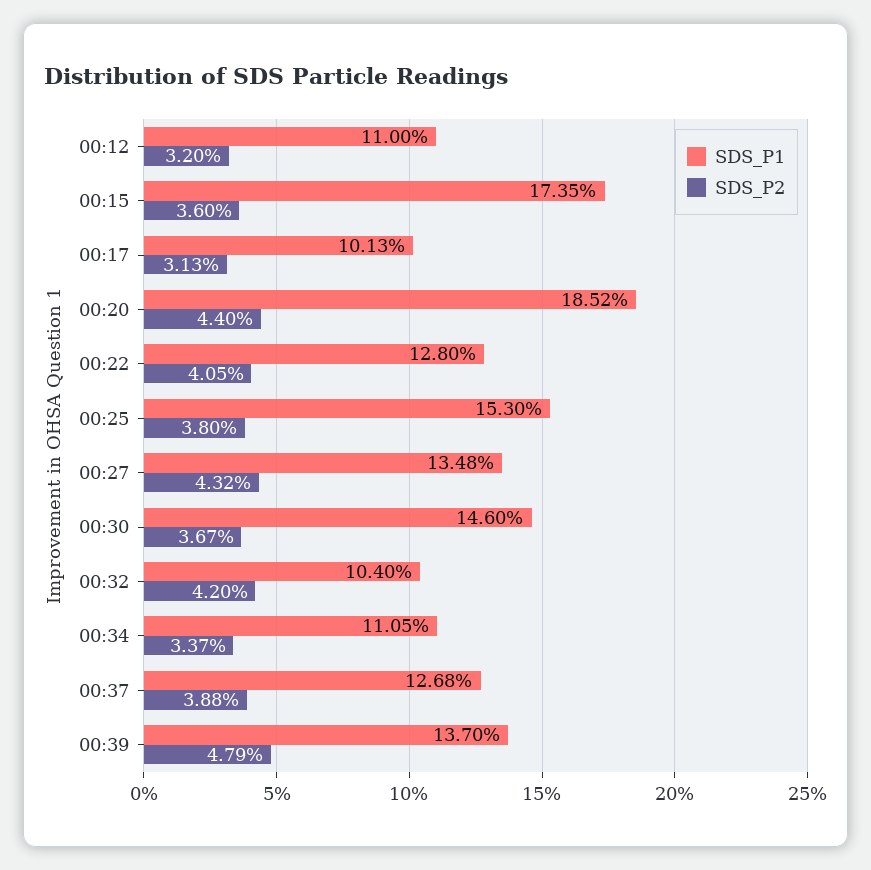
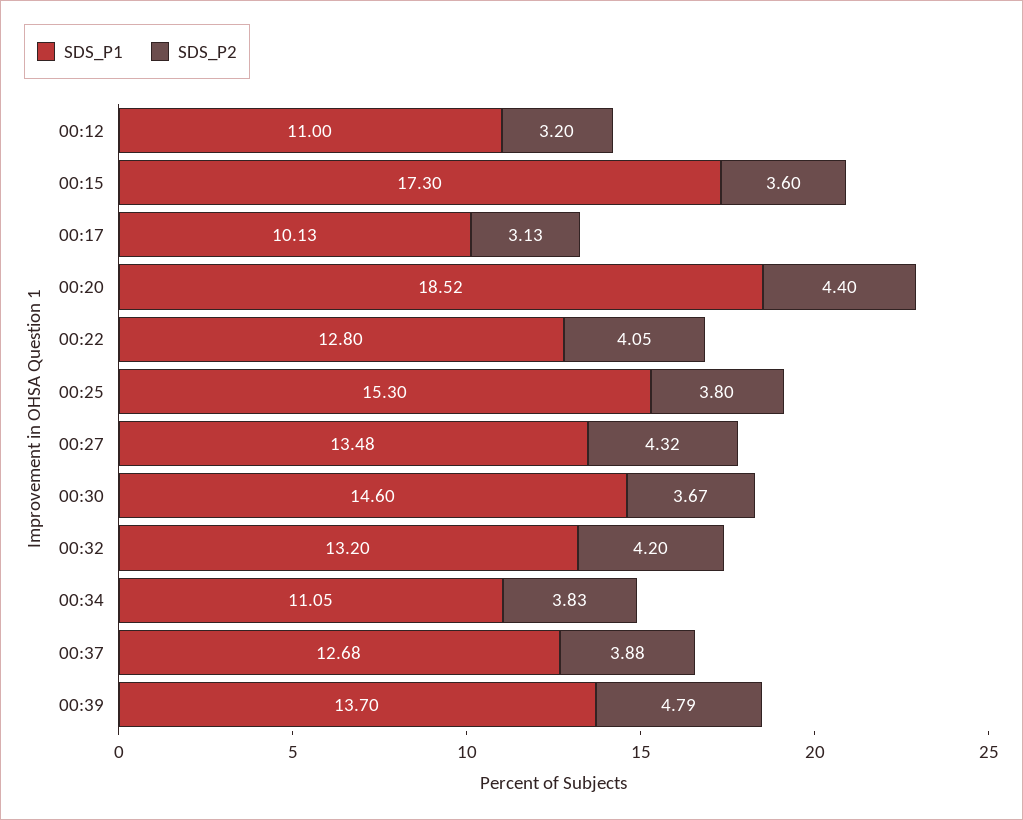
  {
    "SDS_P1": {
      "00:12": 11,
-     "00:15": 17.35,
+     "00:15": 17.3,
      "00:17": 10.13,
      "00:20": 18.52,
      "00:22": 12.8,
      "00:25": 15.3,
      "00:27": 13.48,
      "00:30": 14.6,
-     "00:32": 10.4,
+     "00:32": 13.2,
      "00:34": 11.05,
      "00:37": 12.68,
      "00:39": 13.7
    },
    "SDS_P2": {
      "00:12": 3.2,
      "00:15": 3.6,
      "00:17": 3.13,
      "00:20": 4.4,
      "00:22": 4.05,
      "00:25": 3.8,
      "00:27": 4.32,
      "00:30": 3.67,
      "00:32": 4.2,
-     "00:34": 3.37,
+     "00:34": 3.83,
      "00:37": 3.88,
      "00:39": 4.79
    }
  }

